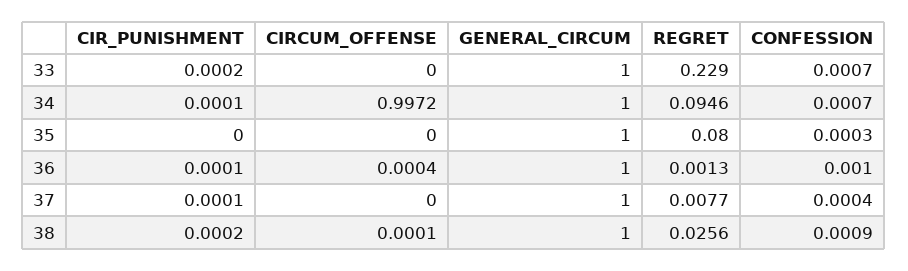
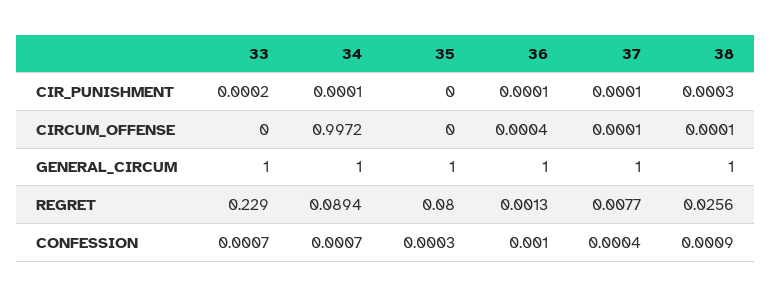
  {
    "CIR_PUNISHMENT": {
      "33": 0.0002,
      "34": 0.0001,
      "35": 0,
      "36": 0.0001,
      "37": 0.0001,
-     "38": 0.0002
+     "38": 0.0003
    },
    "CIRCUM_OFFENSE": {
      "33": 0,
      "34": 0.9972,
      "35": 0,
      "36": 0.0004,
-     "37": 0,
+     "37": 0.0001,
      "38": 0.0001
    },
    "GENERAL_CIRCUM": {
      "33": 1,
      "34": 1,
      "35": 1,
      "36": 1,
      "37": 1,
      "38": 1
    },
    "REGRET": {
      "33": 0.229,
-     "34": 0.0946,
+     "34": 0.0894,
      "35": 0.08,
      "36": 0.0013,
      "37": 0.0077,
      "38": 0.0256
    },
    "CONFESSION": {
      "33": 0.0007,
      "34": 0.0007,
      "35": 0.0003,
      "36": 0.001,
      "37": 0.0004,
      "38": 0.0009
    }
  }

